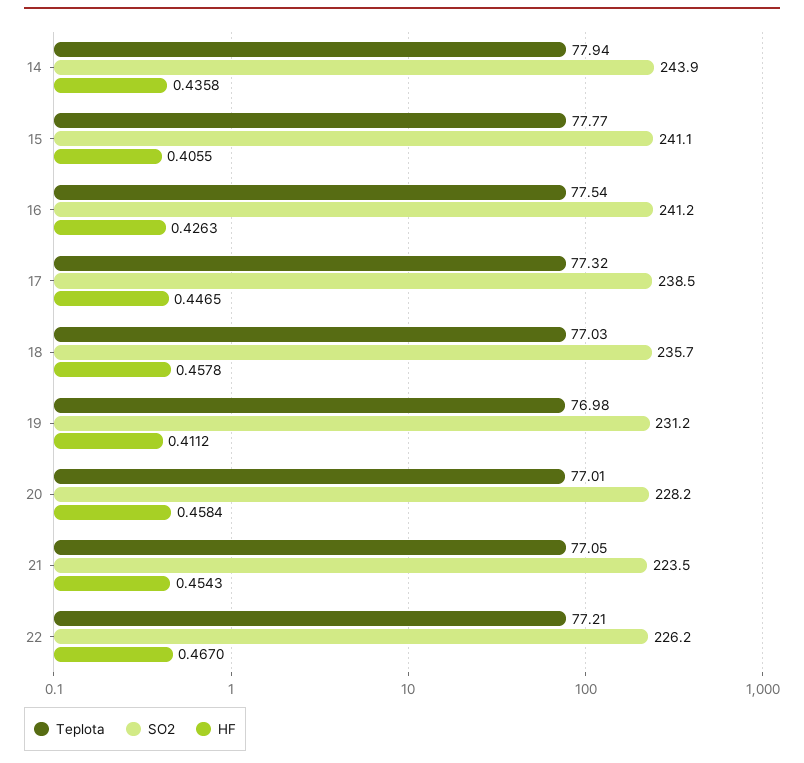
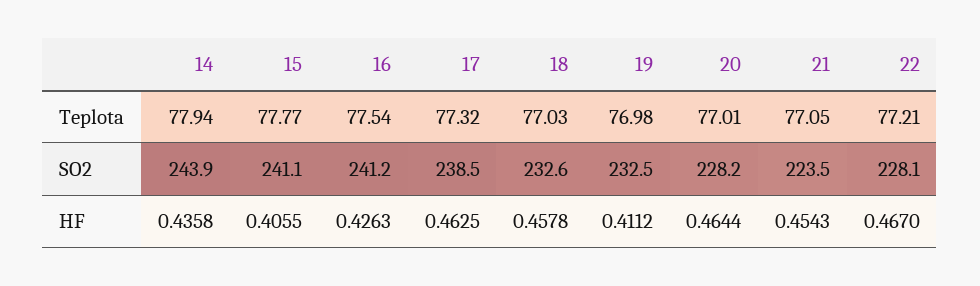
  {
    "Teplota": {
      "14": 77.94,
      "15": 77.77,
      "16": 77.54,
      "17": 77.32,
      "18": 77.03,
      "19": 76.98,
      "20": 77.01,
      "21": 77.05,
      "22": 77.21
    },
    "SO2": {
      "14": 243.9,
      "15": 241.1,
      "16": 241.2,
      "17": 238.5,
-     "18": 235.7,
+     "18": 232.6,
-     "19": 231.2,
+     "19": 232.5,
      "20": 228.2,
      "21": 223.5,
-     "22": 226.2
+     "22": 228.1
    },
    "HF": {
      "14": 0.4358,
      "15": 0.4055,
      "16": 0.4263,
-     "17": 0.4465,
+     "17": 0.4625,
      "18": 0.4578,
      "19": 0.4112,
-     "20": 0.4584,
+     "20": 0.4644,
      "21": 0.4543,
      "22": 0.467
    }
  }

